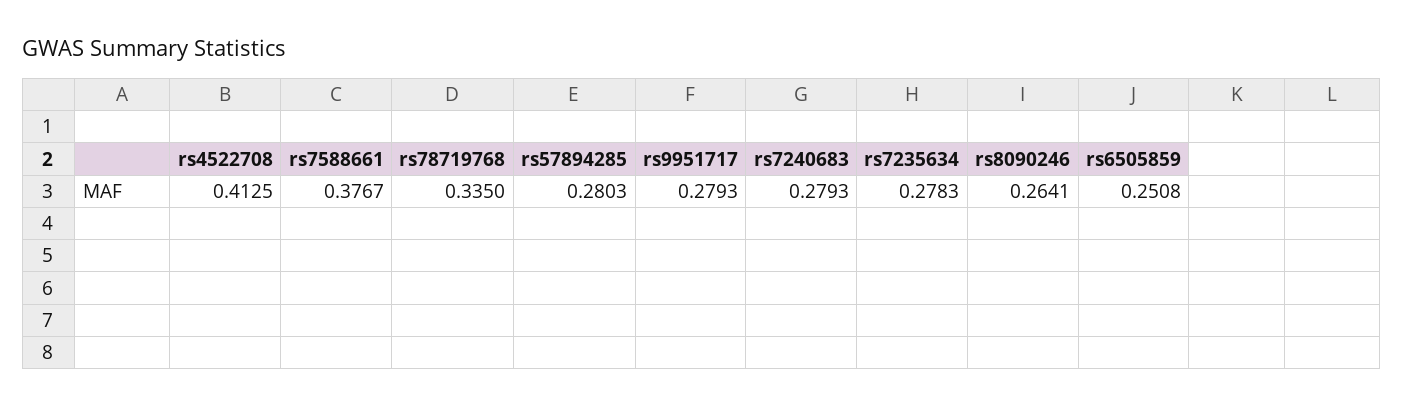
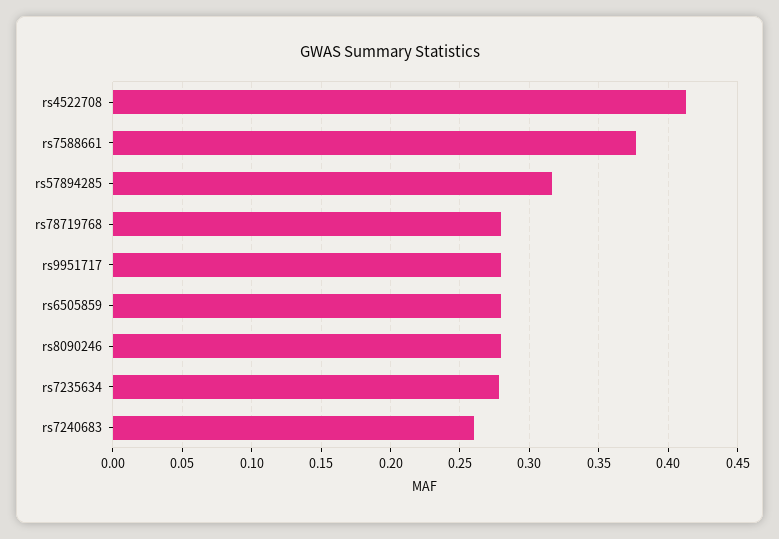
  {
    "rs4522708": 0.4125,
    "rs7588661": 0.3767,
-   "rs78719768": 0.335,
+   "rs78719768": 0.28,
-   "rs57894285": 0.2803,
+   "rs57894285": 0.315,
    "rs9951717": 0.2793,
-   "rs7240683": 0.2793,
+   "rs7240683": 0.26,
    "rs7235634": 0.2783,
-   "rs8090246": 0.2641,
+   "rs8090246": 0.28,
-   "rs6505859": 0.2508
+   "rs6505859": 0.28
  }

